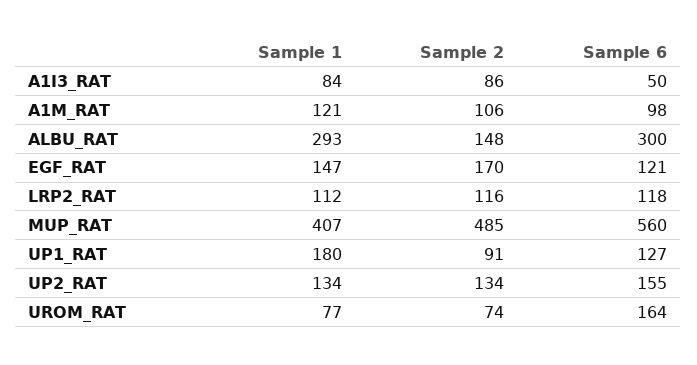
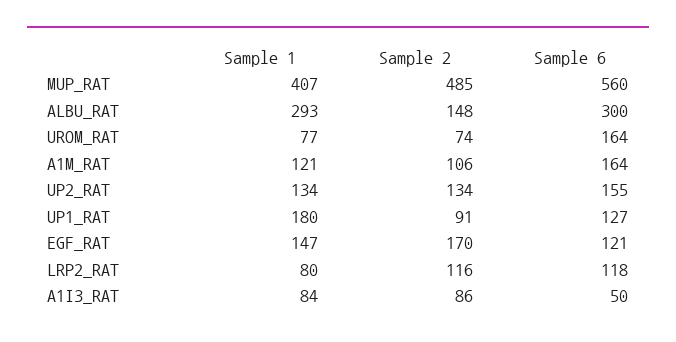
  {
    "Sample 1": {
      "A1I3_RAT": 84,
      "A1M_RAT": 121,
      "ALBU_RAT": 293,
      "EGF_RAT": 147,
-     "LRP2_RAT": 112,
+     "LRP2_RAT": 80,
      "MUP_RAT": 407,
      "UP1_RAT": 180,
      "UP2_RAT": 134,
      "UROM_RAT": 77
    },
    "Sample 2": {
      "A1I3_RAT": 86,
      "A1M_RAT": 106,
      "ALBU_RAT": 148,
      "EGF_RAT": 170,
      "LRP2_RAT": 116,
      "MUP_RAT": 485,
      "UP1_RAT": 91,
      "UP2_RAT": 134,
      "UROM_RAT": 74
    },
    "Sample 6": {
      "A1I3_RAT": 50,
-     "A1M_RAT": 98,
+     "A1M_RAT": 164,
      "ALBU_RAT": 300,
      "EGF_RAT": 121,
      "LRP2_RAT": 118,
      "MUP_RAT": 560,
      "UP1_RAT": 127,
      "UP2_RAT": 155,
      "UROM_RAT": 164
    }
  }

